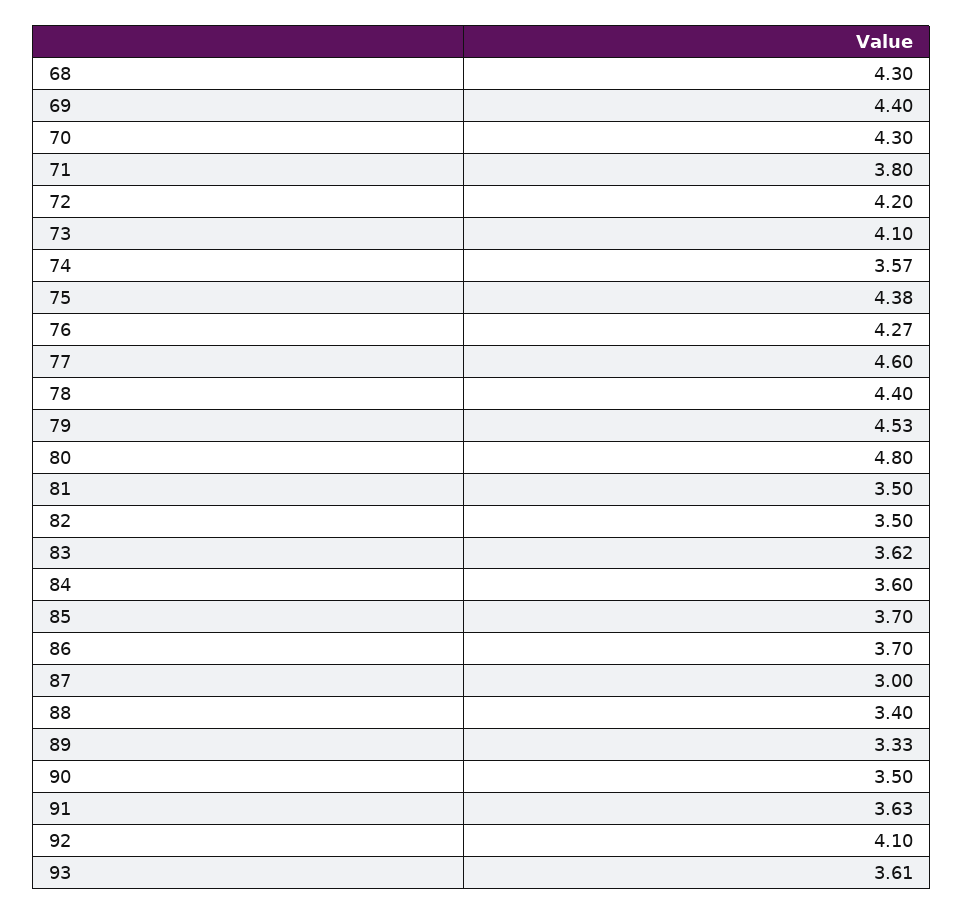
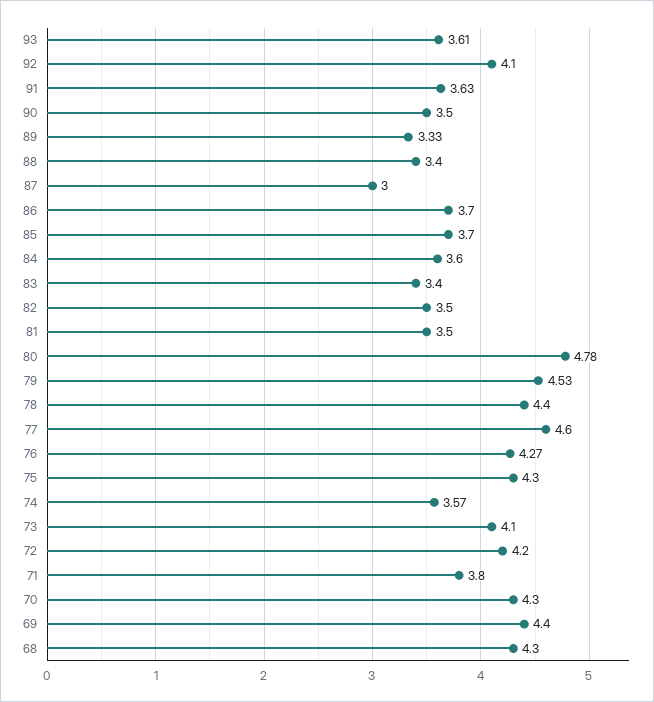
  {
    "68": 4.3,
    "69": 4.4,
    "70": 4.3,
    "71": 3.8,
    "72": 4.2,
    "73": 4.1,
    "74": 3.57,
-   "75": 4.38,
+   "75": 4.3,
    "76": 4.27,
    "77": 4.6,
    "78": 4.4,
    "79": 4.53,
-   "80": 4.8,
+   "80": 4.78,
    "81": 3.5,
    "82": 3.5,
-   "83": 3.62,
+   "83": 3.4,
    "84": 3.6,
    "85": 3.7,
    "86": 3.7,
    "87": 3,
    "88": 3.4,
    "89": 3.33,
    "90": 3.5,
    "91": 3.63,
    "92": 4.1,
    "93": 3.61
  }

